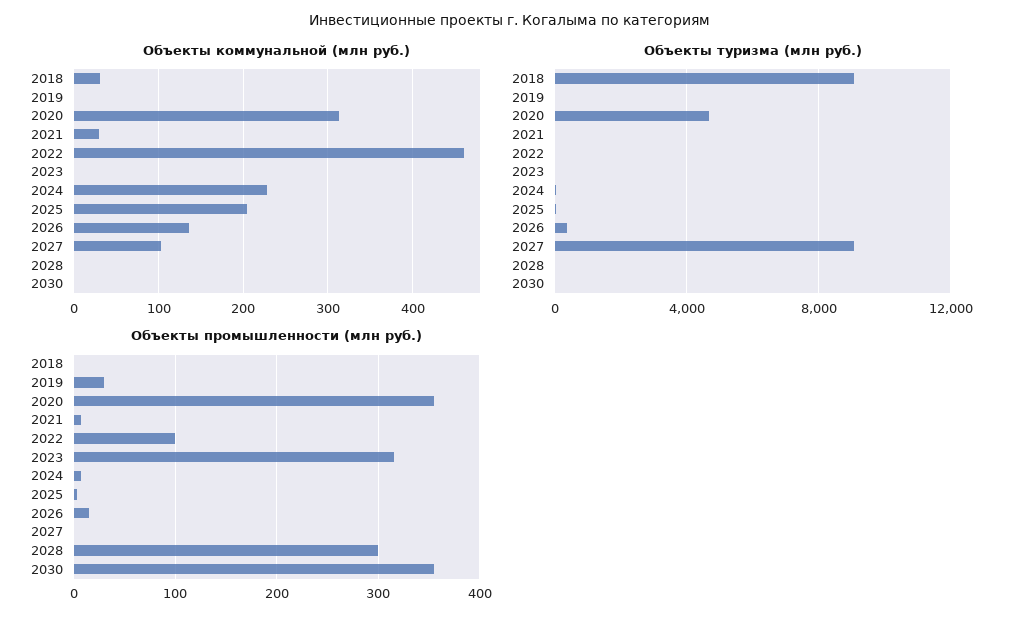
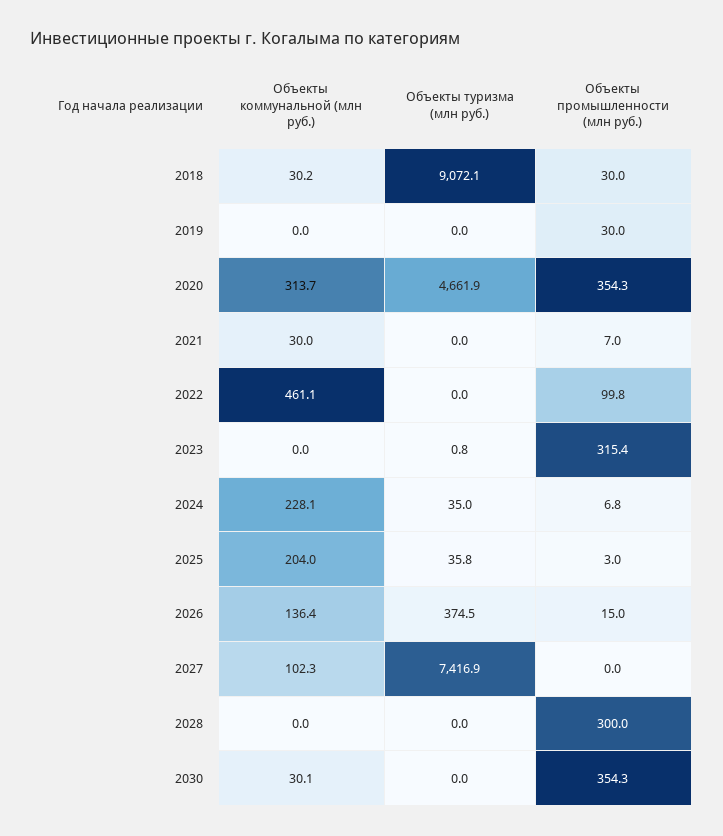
  {
    "Объекты коммунальной (млн руб.)": {
      "2018": 30.2,
      "2019": 0,
      "2020": 313.7,
      "2021": 30,
      "2022": 461.1,
      "2023": 0,
      "2024": 228.1,
      "2025": 204,
      "2026": 136.4,
      "2027": 102.3,
      "2028": 0,
-     "2030": 0
+     "2030": 30.1
    },
    "Объекты туризма (млн руб.)": {
      "2018": 9072.1,
      "2019": 0,
      "2020": 4661.9,
      "2021": 0,
      "2022": 0,
      "2023": 0.8,
      "2024": 35,
      "2025": 35.8,
      "2026": 374.5,
-     "2027": 9000,
+     "2027": 7416.9,
      "2028": 0,
      "2030": 0
    },
    "Объекты промышленности (млн руб.)": {
-     "2018": 0,
+     "2018": 30,
      "2019": 30,
      "2020": 354.3,
      "2021": 7,
      "2022": 99.8,
      "2023": 315.4,
      "2024": 6.8,
      "2025": 3,
      "2026": 15,
      "2027": 0,
      "2028": 300,
      "2030": 354.3
    }
  }

